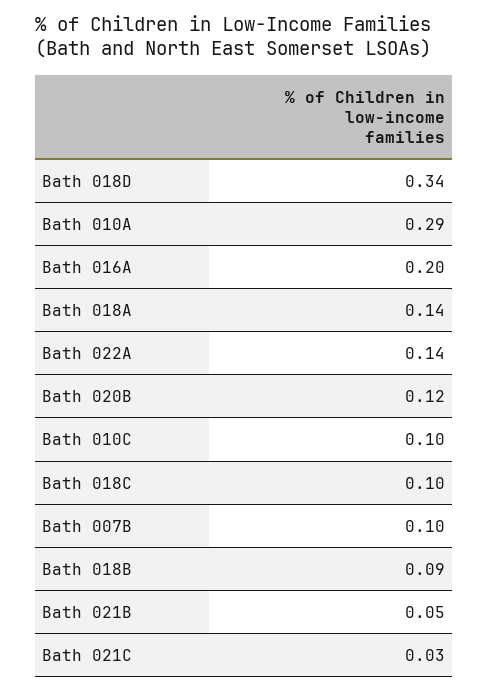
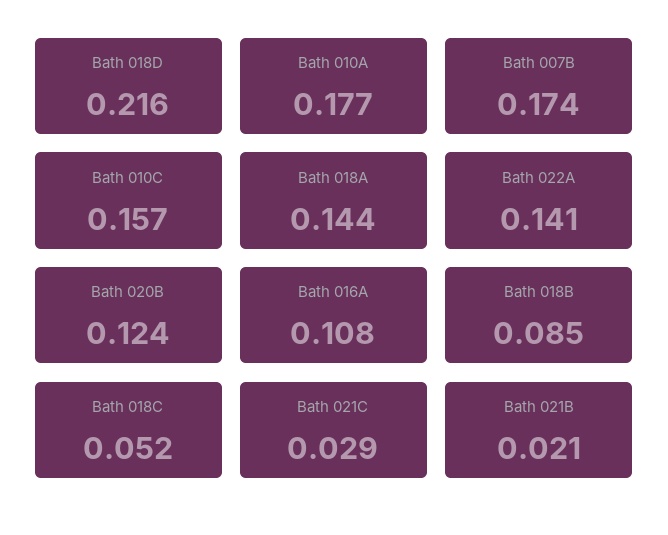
  {
-   "Bath 018D": 0.34,
+   "Bath 018D": 0.216,
-   "Bath 010A": 0.29,
+   "Bath 010A": 0.177,
-   "Bath 016A": 0.2,
+   "Bath 016A": 0.108,
    "Bath 018A": 0.144,
    "Bath 022A": 0.141,
    "Bath 020B": 0.124,
-   "Bath 010C": 0.1,
+   "Bath 010C": 0.157,
-   "Bath 018C": 0.1,
+   "Bath 018C": 0.052,
-   "Bath 007B": 0.1,
+   "Bath 007B": 0.174,
    "Bath 018B": 0.085,
-   "Bath 021B": 0.05,
+   "Bath 021B": 0.021,
    "Bath 021C": 0.029
  }

